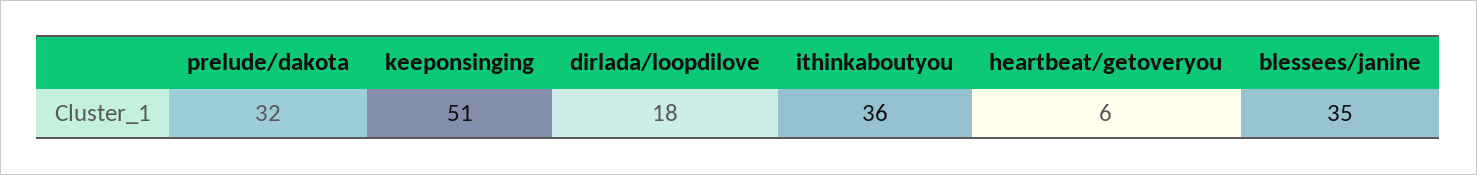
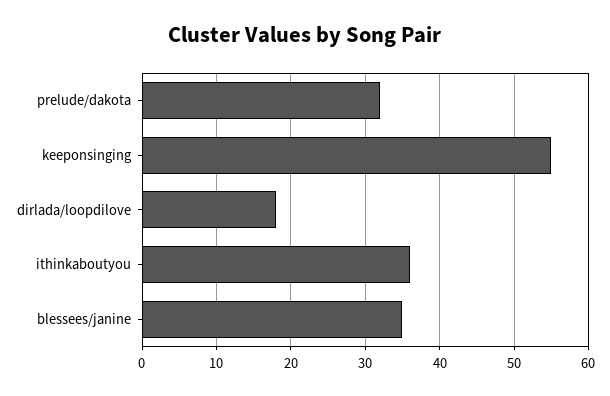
  {
    "prelude/dakota": 32,
-   "keeponsinging": 51,
+   "keeponsinging": 55,
    "dirlada/loopdilove": 18,
    "ithinkaboutyou": 36,
-   "heartbeat/getoveryou": 6,
    "blessees/janine": 35
  }

